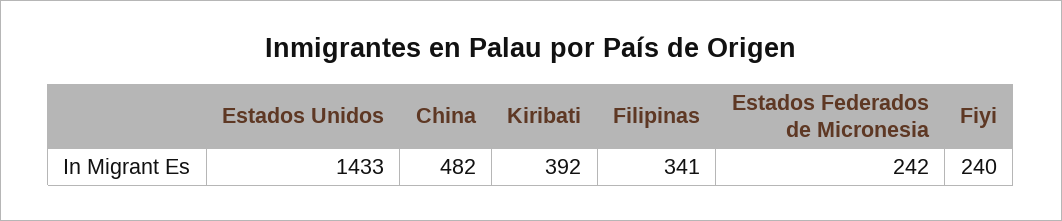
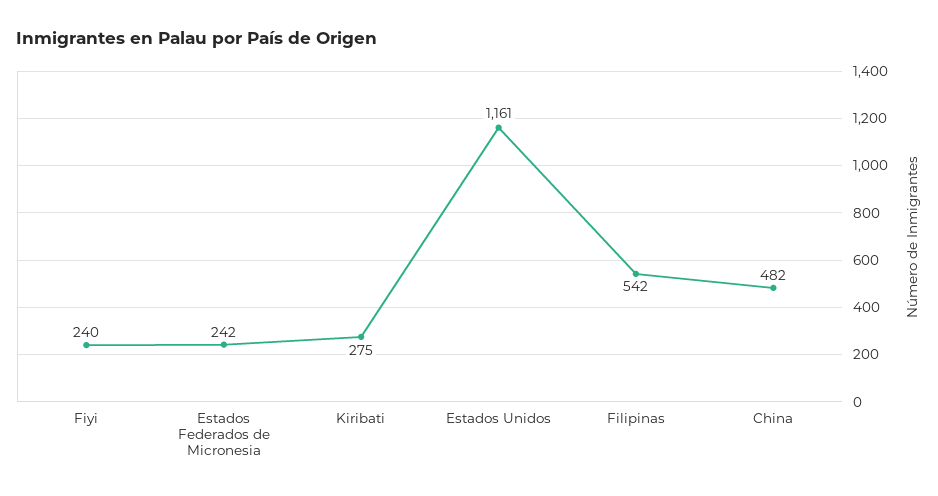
  {
-   "Estados Unidos": 1433,
+   "Estados Unidos": 1161,
    "China": 482,
-   "Kiribati": 392,
+   "Kiribati": 275,
-   "Filipinas": 341,
+   "Filipinas": 542,
    "Estados Federados de Micronesia": 242,
    "Fiyi": 240
  }

